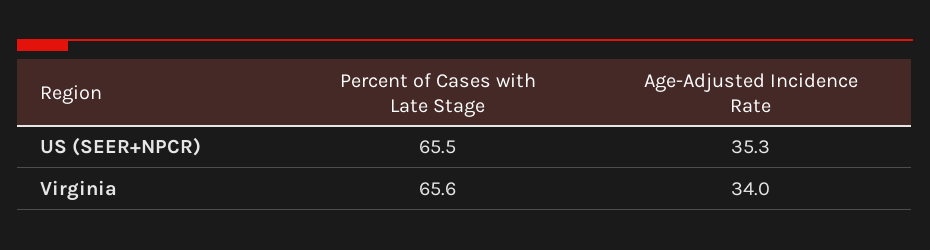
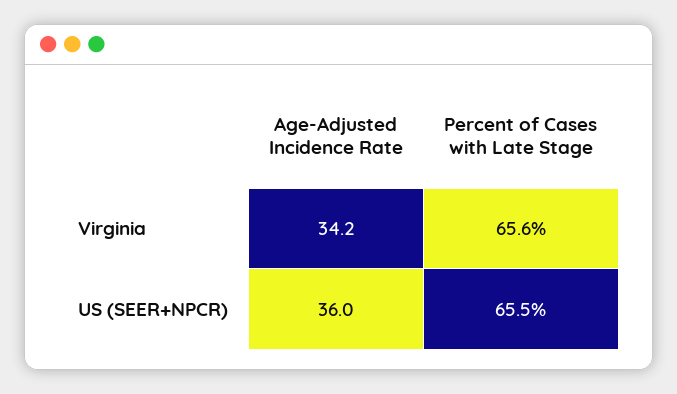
  {
    "Percent of Cases with Late Stage": {
      "US (SEER+NPCR)": 65.5,
      "Virginia": 65.6
    },
    "Age-Adjusted Incidence Rate": {
-     "US (SEER+NPCR)": 35.3,
+     "US (SEER+NPCR)": 36,
-     "Virginia": 34
+     "Virginia": 34.2
    }
  }

